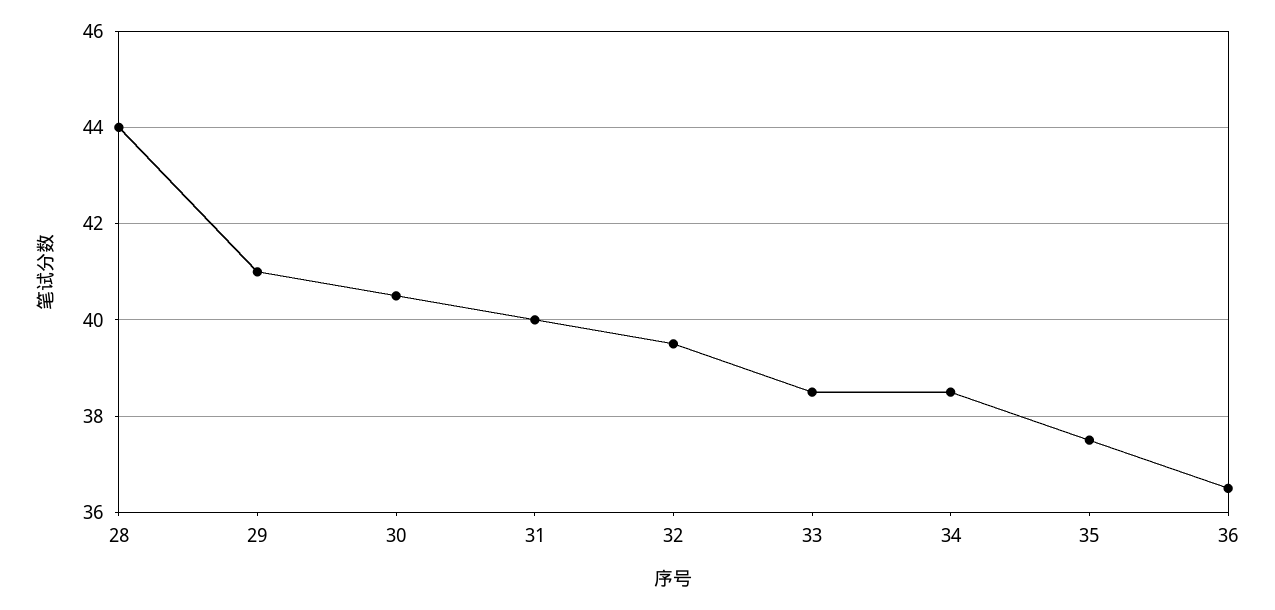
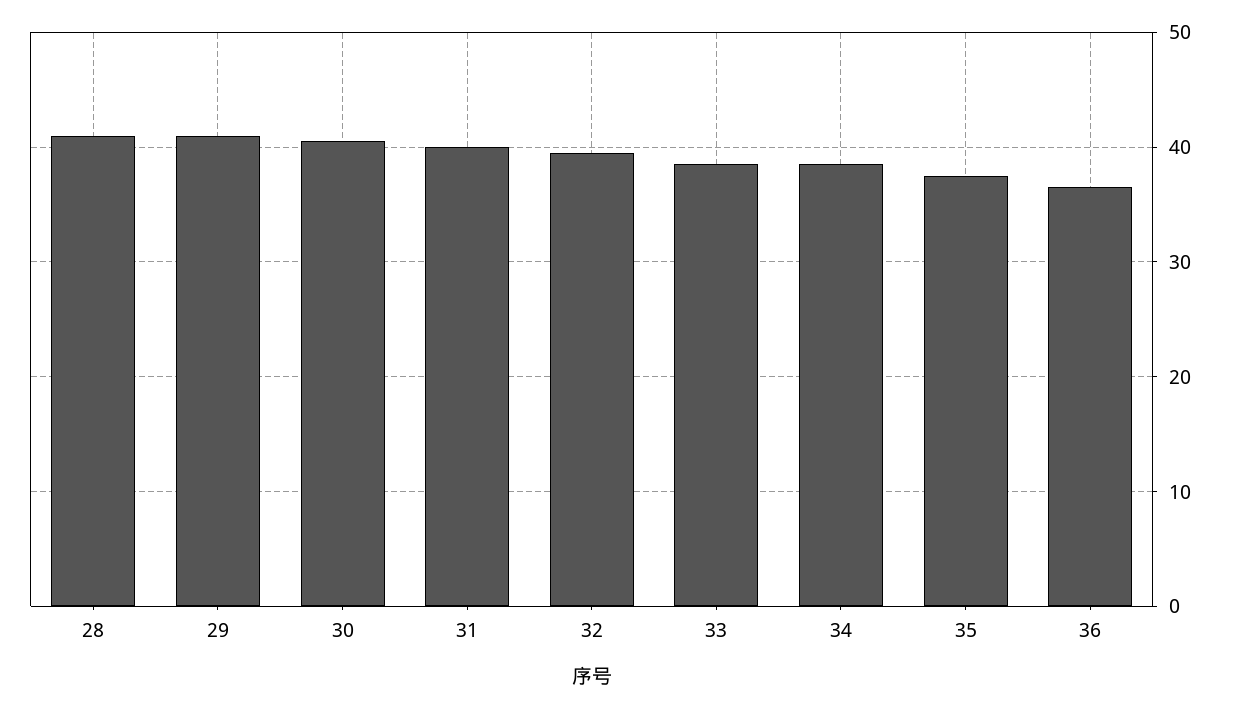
  {
-   "28": 44,
+   "28": 41,
    "29": 41,
    "30": 40.5,
    "31": 40,
    "32": 39.5,
    "33": 38.5,
    "34": 38.5,
    "35": 37.5,
    "36": 36.5
  }

